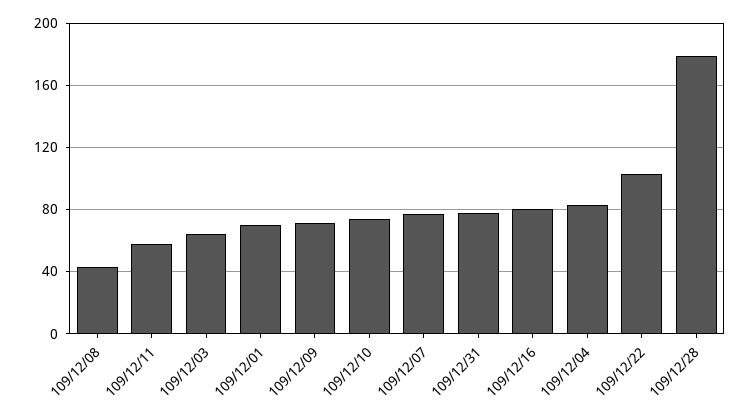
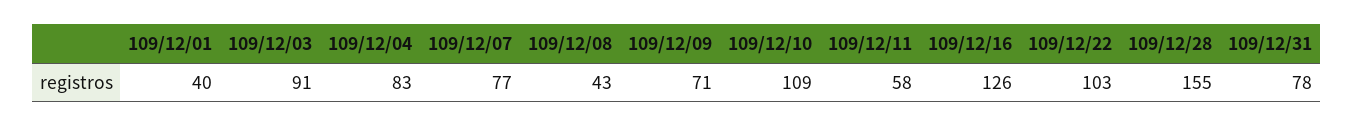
  {
    "109/12/08": 43,
    "109/12/11": 58,
-   "109/12/03": 65,
+   "109/12/03": 91,
-   "109/12/01": 70,
+   "109/12/01": 40,
    "109/12/09": 71,
-   "109/12/10": 75,
+   "109/12/10": 109,
    "109/12/07": 77,
    "109/12/31": 78,
-   "109/12/16": 80,
+   "109/12/16": 126,
    "109/12/04": 83,
    "109/12/22": 103,
-   "109/12/28": 180
+   "109/12/28": 155
  }

